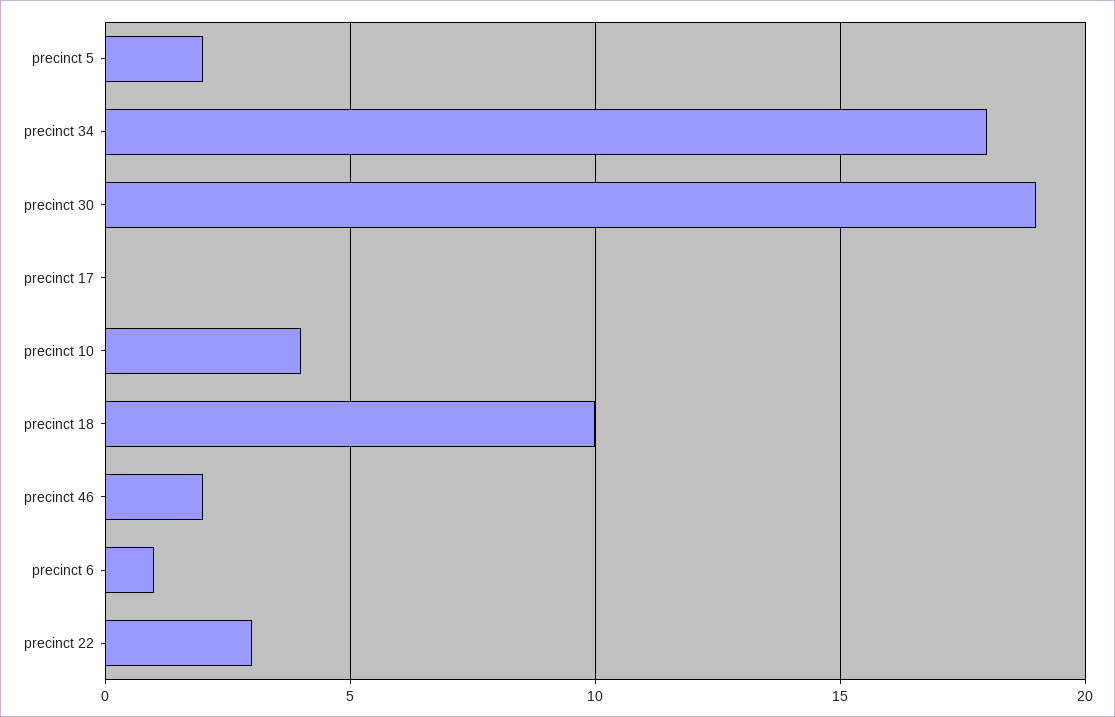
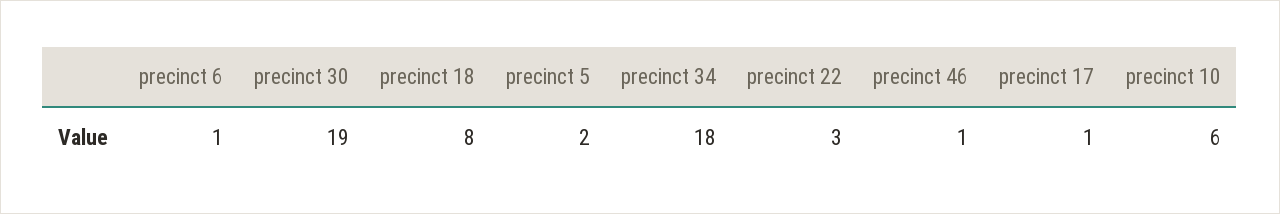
  {
    "precinct 5": 2,
    "precinct 34": 18,
    "precinct 30": 19,
-   "precinct 17": 0,
+   "precinct 17": 1,
-   "precinct 10": 4,
+   "precinct 10": 6,
-   "precinct 18": 10,
+   "precinct 18": 8,
-   "precinct 46": 2,
+   "precinct 46": 1,
    "precinct 6": 1,
    "precinct 22": 3
  }

